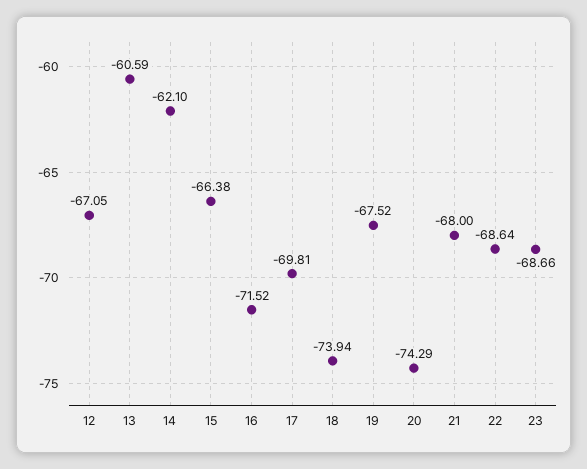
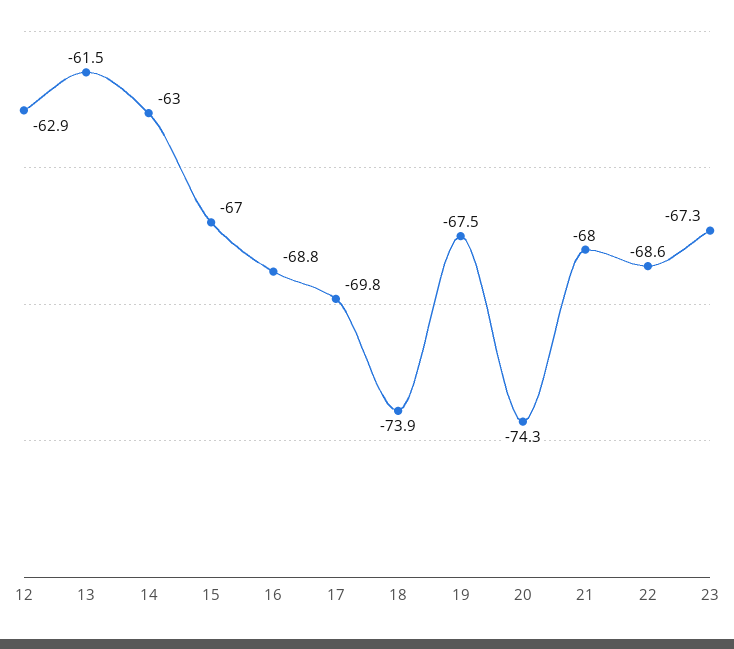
  {
-   "12": -67.05,
+   "12": -62.9,
-   "13": -60.59,
+   "13": -61.5,
-   "14": -62.1,
+   "14": -63,
-   "15": -66.38,
+   "15": -67,
-   "16": -71.52,
+   "16": -68.8,
    "17": -69.81,
    "18": -73.94,
    "19": -67.52,
    "20": -74.29,
    "21": -68,
    "22": -68.64,
-   "23": -68.66
+   "23": -67.3
  }

